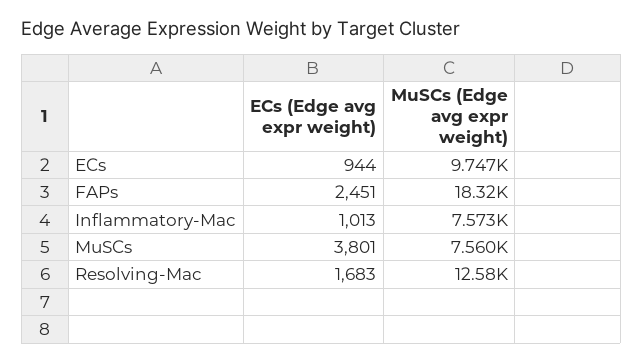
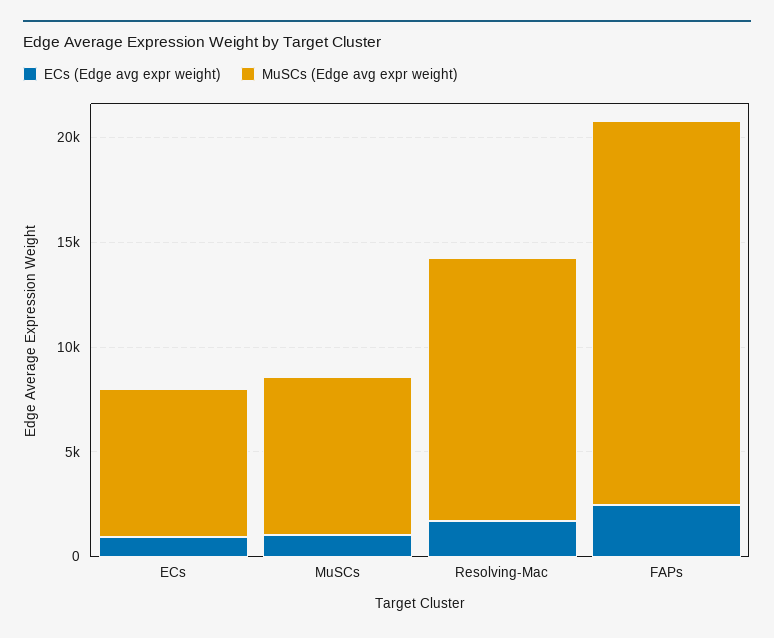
  {
    "ECs (Edge avg expr weight)": {
      "ECs": 944,
      "FAPs": 2451,
-     "Inflammatory-Mac": 1013,
-     "MuSCs": 3801,
+     "MuSCs": 1000,
      "Resolving-Mac": 1683
    },
    "MuSCs (Edge avg expr weight)": {
-     "ECs": 9747,
+     "ECs": 7000,
      "FAPs": 18320,
-     "Inflammatory-Mac": 7573,
      "MuSCs": 7560,
      "Resolving-Mac": 12580
    }
  }

